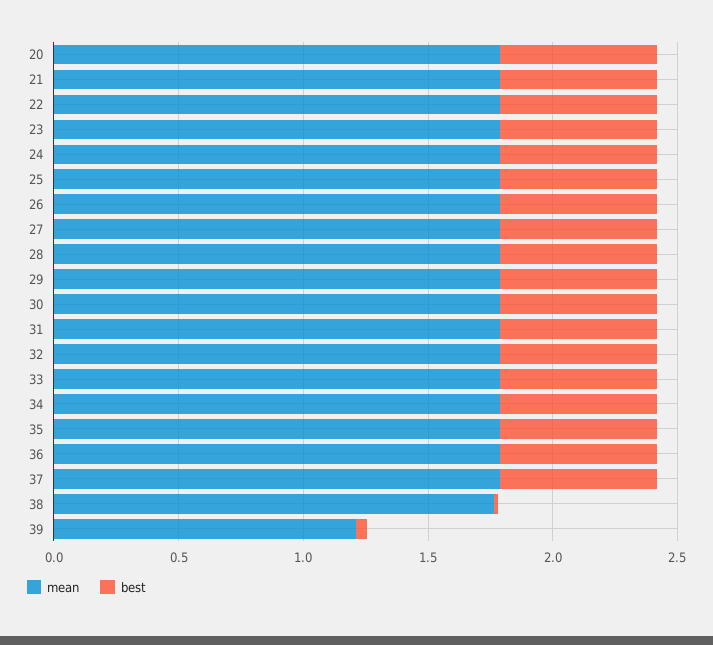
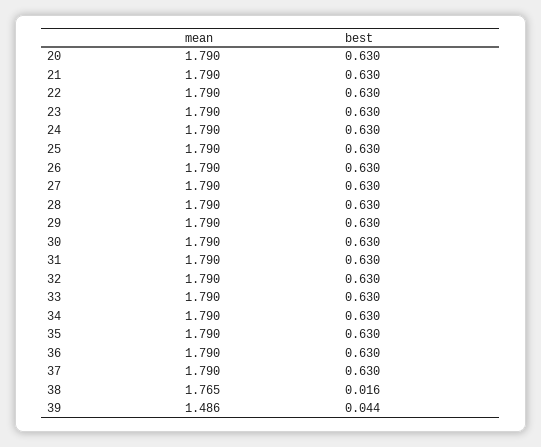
  {
    "mean": {
      "20": 1.79,
      "21": 1.79,
      "22": 1.79,
      "23": 1.79,
      "24": 1.79,
      "25": 1.79,
      "26": 1.79,
      "27": 1.79,
      "28": 1.79,
      "29": 1.79,
      "30": 1.79,
      "31": 1.79,
      "32": 1.79,
      "33": 1.79,
      "34": 1.79,
      "35": 1.79,
      "36": 1.79,
      "37": 1.79,
      "38": 1.765,
-     "39": 1.2
+     "39": 1.486
    },
    "best": {
      "20": 0.63,
      "21": 0.63,
      "22": 0.63,
      "23": 0.63,
      "24": 0.63,
      "25": 0.63,
      "26": 0.63,
      "27": 0.63,
      "28": 0.63,
      "29": 0.63,
      "30": 0.63,
      "31": 0.63,
      "32": 0.63,
      "33": 0.63,
      "34": 0.63,
      "35": 0.63,
      "36": 0.63,
      "37": 0.63,
      "38": 0.016,
      "39": 0.044
    }
  }

